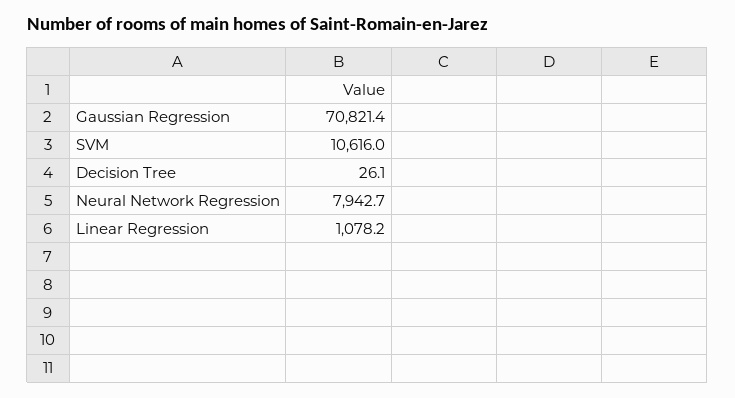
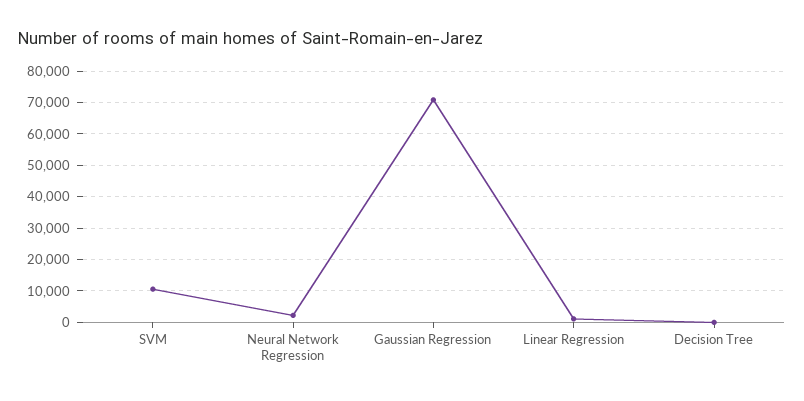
  {
    "Gaussian Regression": 70821.4,
    "SVM": 10616,
    "Decision Tree": 26.1,
-   "Neural Network Regression": 7942.7,
+   "Neural Network Regression": 2000,
    "Linear Regression": 1078.2
  }

